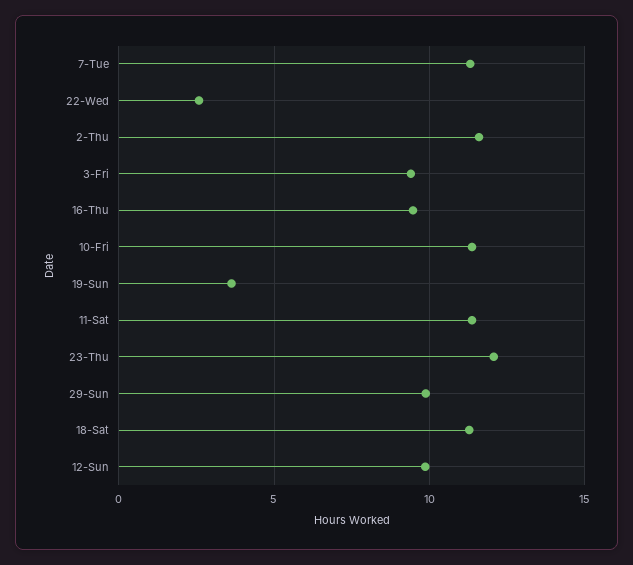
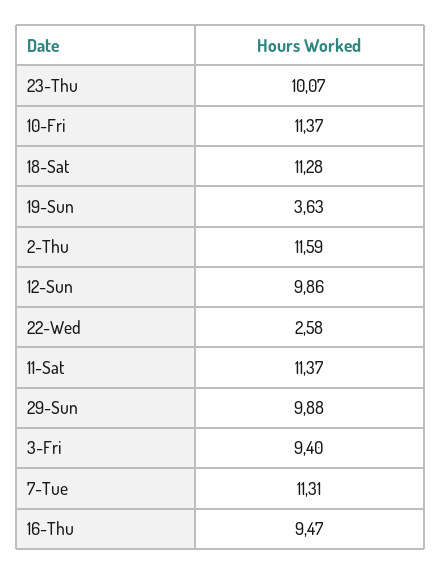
  {
    "7-Tue": 11.31,
    "22-Wed": 2.58,
    "2-Thu": 11.59,
    "3-Fri": 9.4,
    "16-Thu": 9.47,
    "10-Fri": 11.37,
    "19-Sun": 3.63,
    "11-Sat": 11.37,
-   "23-Thu": 12,
+   "23-Thu": 10.07,
    "29-Sun": 9.88,
    "18-Sat": 11.28,
    "12-Sun": 9.86
  }

